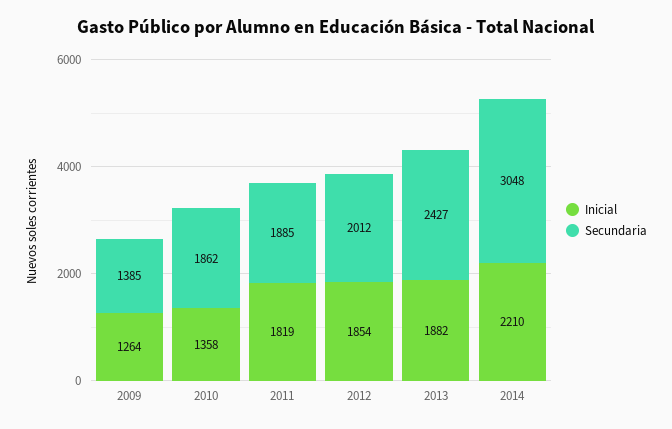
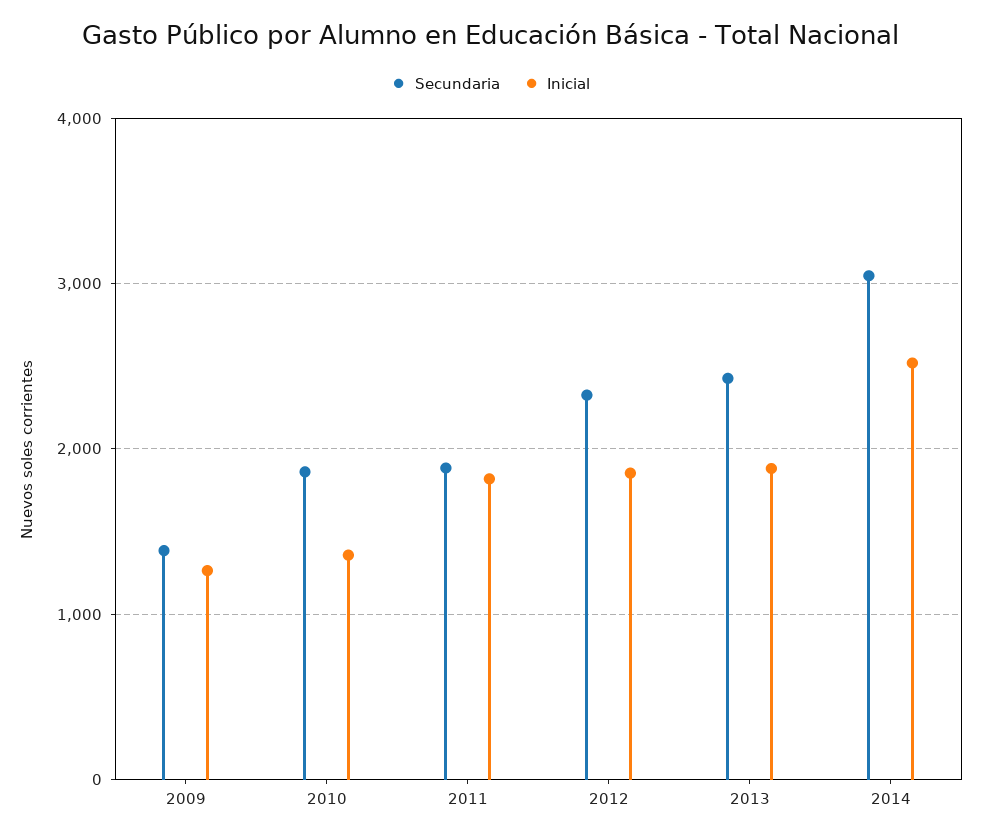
  {
    "Inicial": {
      "2009": 1264,
      "2010": 1358,
      "2011": 1819,
      "2012": 1854,
      "2013": 1882,
-     "2014": 2210
+     "2014": 2500
    },
    "Secundaria": {
      "2009": 1385,
      "2010": 1862,
      "2011": 1885,
-     "2012": 2012,
+     "2012": 2300,
      "2013": 2427,
      "2014": 3048
    }
  }

